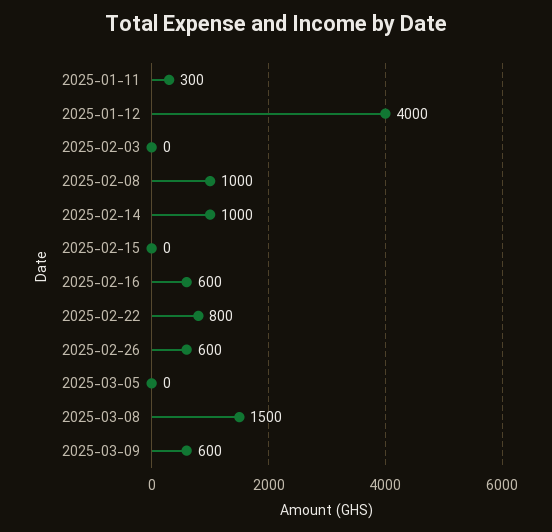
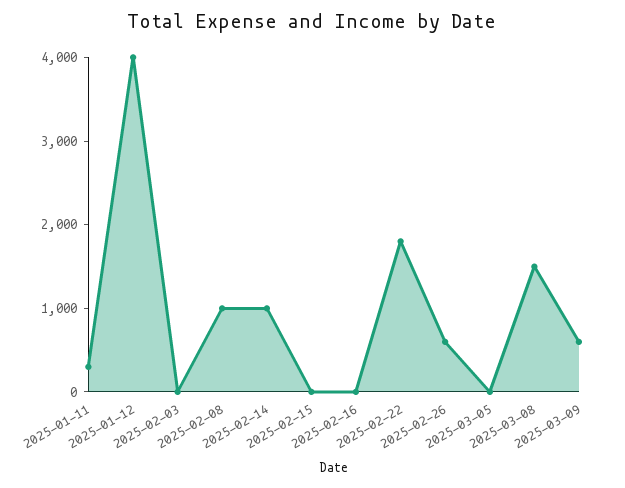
  {
    "2025-01-11": 300,
    "2025-01-12": 4000,
    "2025-02-03": 0,
    "2025-02-08": 1000,
    "2025-02-14": 1000,
    "2025-02-15": 0,
-   "2025-02-16": 600,
+   "2025-02-16": 0,
-   "2025-02-22": 800,
+   "2025-02-22": 1800,
    "2025-02-26": 600,
    "2025-03-05": 0,
    "2025-03-08": 1500,
    "2025-03-09": 600
  }

